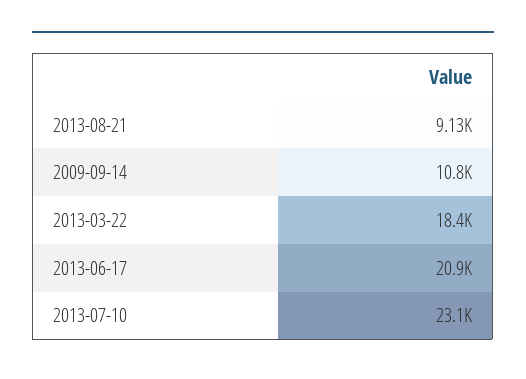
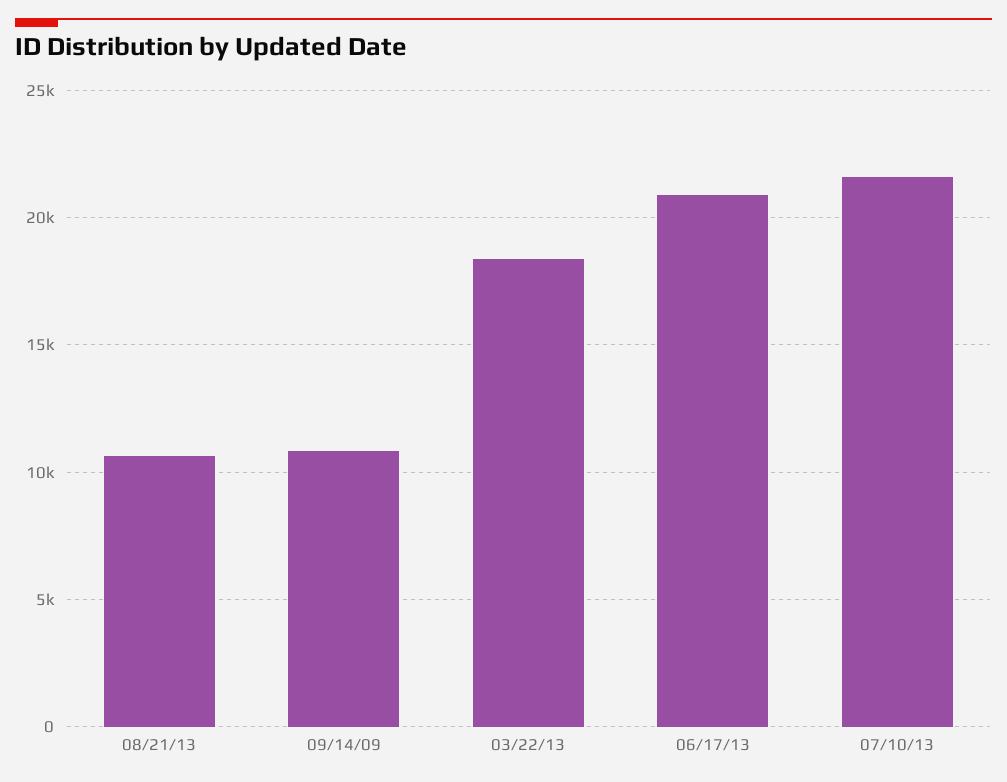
  {
-   "2013-08-21": 9130,
+   "2013-08-21": 10500,
    "2009-09-14": 10800,
    "2013-03-22": 18400,
    "2013-06-17": 20900,
-   "2013-07-10": 23100
+   "2013-07-10": 21500
  }

